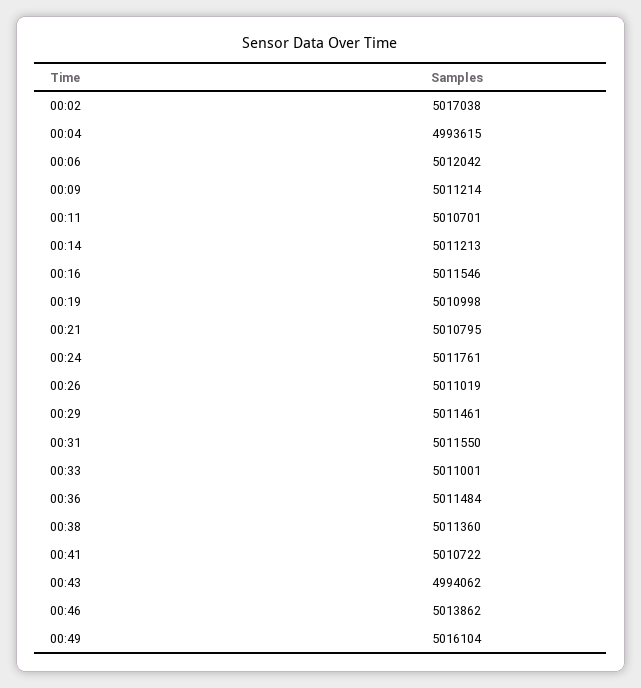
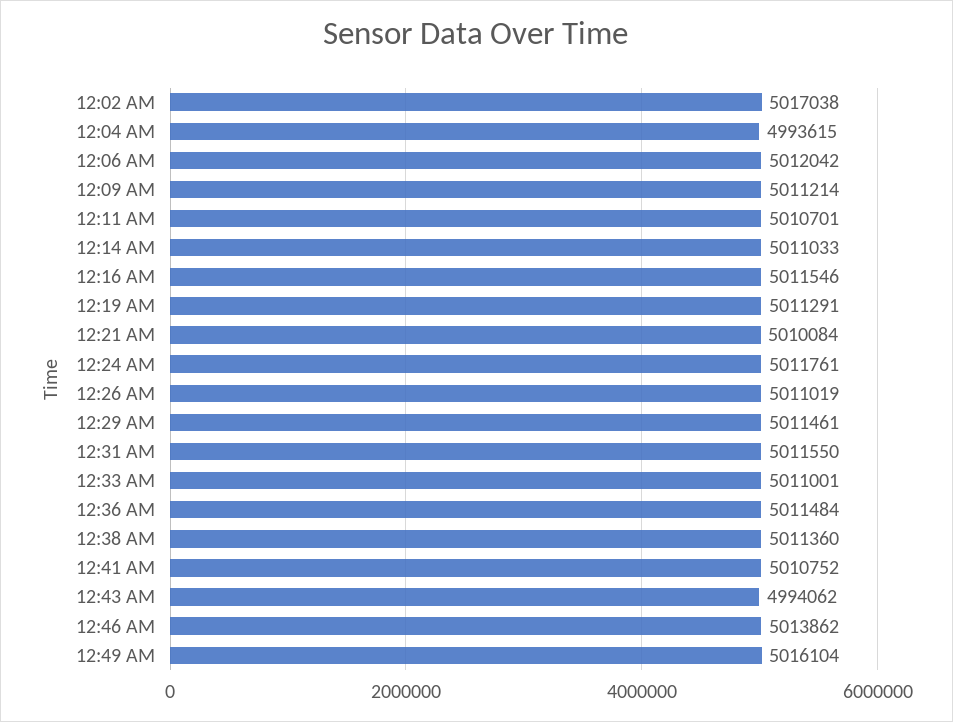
  {
    "00:02": 5017038,
    "00:04": 4993615,
    "00:06": 5012042,
    "00:09": 5011214,
    "00:11": 5010701,
-   "00:14": 5011213,
+   "00:14": 5011033,
    "00:16": 5011546,
-   "00:19": 5010998,
+   "00:19": 5011291,
-   "00:21": 5010795,
+   "00:21": 5010084,
    "00:24": 5011761,
    "00:26": 5011019,
    "00:29": 5011461,
    "00:31": 5011550,
    "00:33": 5011001,
    "00:36": 5011484,
    "00:38": 5011360,
-   "00:41": 5010722,
+   "00:41": 5010752,
    "00:43": 4994062,
    "00:46": 5013862,
    "00:49": 5016104
  }

